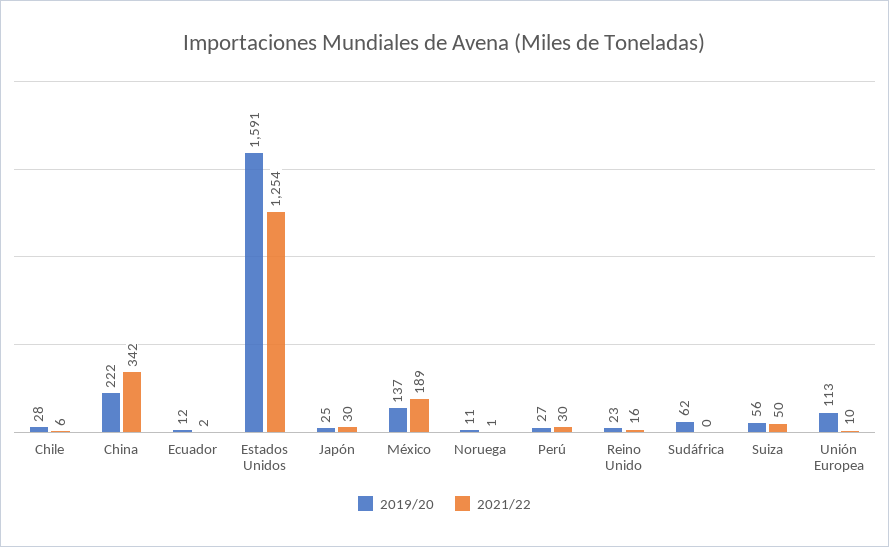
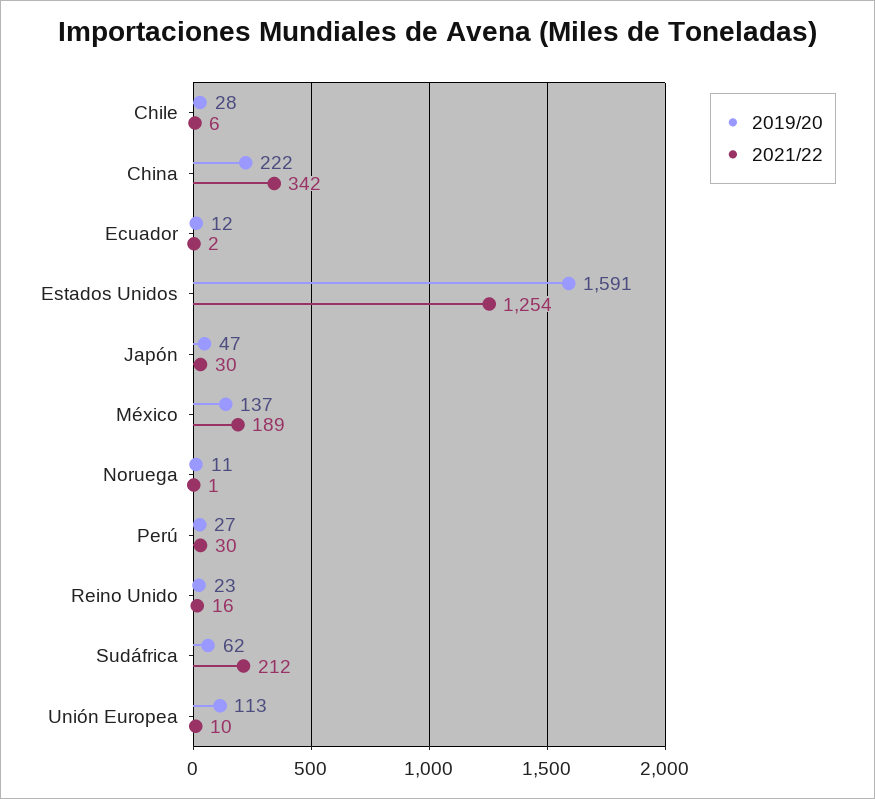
  {
    "2019/20": {
      "Chile": 28,
      "China": 222,
      "Ecuador": 12,
      "Estados Unidos": 1591,
-     "Japón": 25,
+     "Japón": 47,
      "México": 137,
      "Noruega": 11,
      "Perú": 27,
      "Reino Unido": 23,
      "Sudáfrica": 62,
-     "Suiza": 56,
      "Unión Europea": 113
    },
    "2021/22": {
      "Chile": 6,
      "China": 342,
      "Ecuador": 2,
      "Estados Unidos": 1254,
      "Japón": 30,
      "México": 189,
      "Noruega": 1,
      "Perú": 30,
      "Reino Unido": 16,
-     "Sudáfrica": 0,
+     "Sudáfrica": 212,
-     "Suiza": 50,
      "Unión Europea": 10
    }
  }

